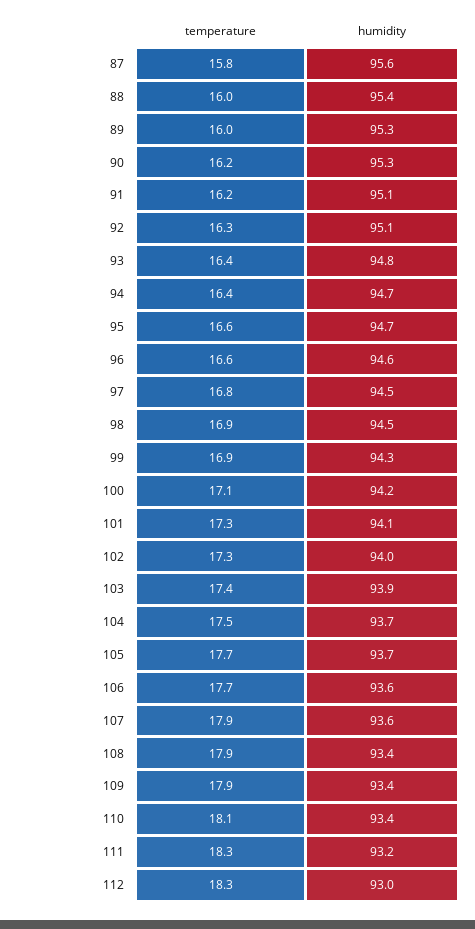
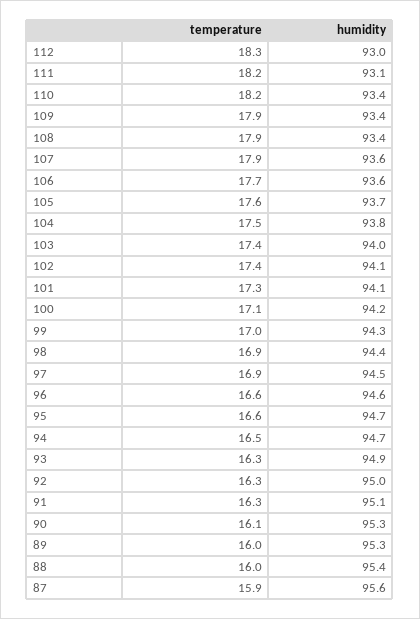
  {
    "temperature": {
-     "87": 15.8,
+     "87": 15.9,
      "88": 16,
      "89": 16,
-     "90": 16.2,
+     "90": 16.1,
-     "91": 16.2,
+     "91": 16.3,
      "92": 16.3,
-     "93": 16.4,
+     "93": 16.3,
-     "94": 16.4,
+     "94": 16.5,
      "95": 16.6,
      "96": 16.6,
-     "97": 16.8,
+     "97": 16.9,
      "98": 16.9,
-     "99": 16.9,
+     "99": 17,
      "100": 17.1,
      "101": 17.3,
-     "102": 17.3,
+     "102": 17.4,
      "103": 17.4,
      "104": 17.5,
-     "105": 17.7,
+     "105": 17.6,
      "106": 17.7,
      "107": 17.9,
      "108": 17.9,
      "109": 17.9,
-     "110": 18.1,
+     "110": 18.2,
-     "111": 18.3,
+     "111": 18.2,
      "112": 18.3
    },
    "humidity": {
      "87": 95.6,
      "88": 95.4,
      "89": 95.3,
      "90": 95.3,
      "91": 95.1,
-     "92": 95.1,
+     "92": 95,
-     "93": 94.8,
+     "93": 94.9,
      "94": 94.7,
      "95": 94.7,
      "96": 94.6,
      "97": 94.5,
-     "98": 94.5,
+     "98": 94.4,
      "99": 94.3,
      "100": 94.2,
      "101": 94.1,
-     "102": 94,
+     "102": 94.1,
-     "103": 93.9,
+     "103": 94,
-     "104": 93.7,
+     "104": 93.8,
      "105": 93.7,
      "106": 93.6,
      "107": 93.6,
      "108": 93.4,
      "109": 93.4,
      "110": 93.4,
-     "111": 93.2,
+     "111": 93.1,
      "112": 93
    }
  }

